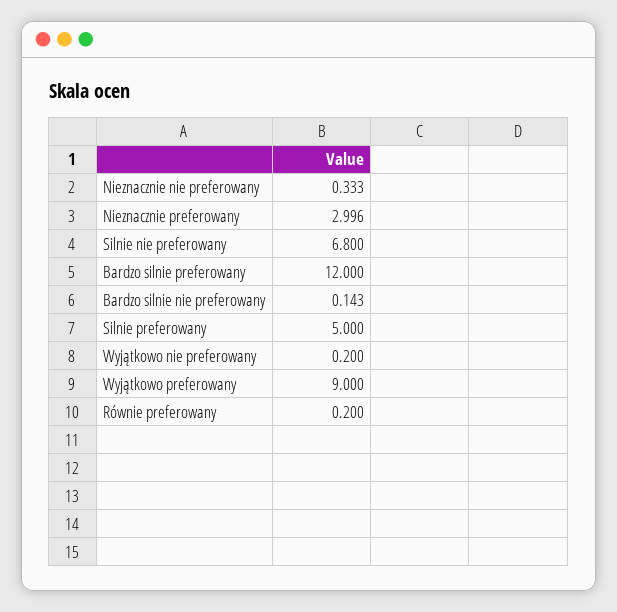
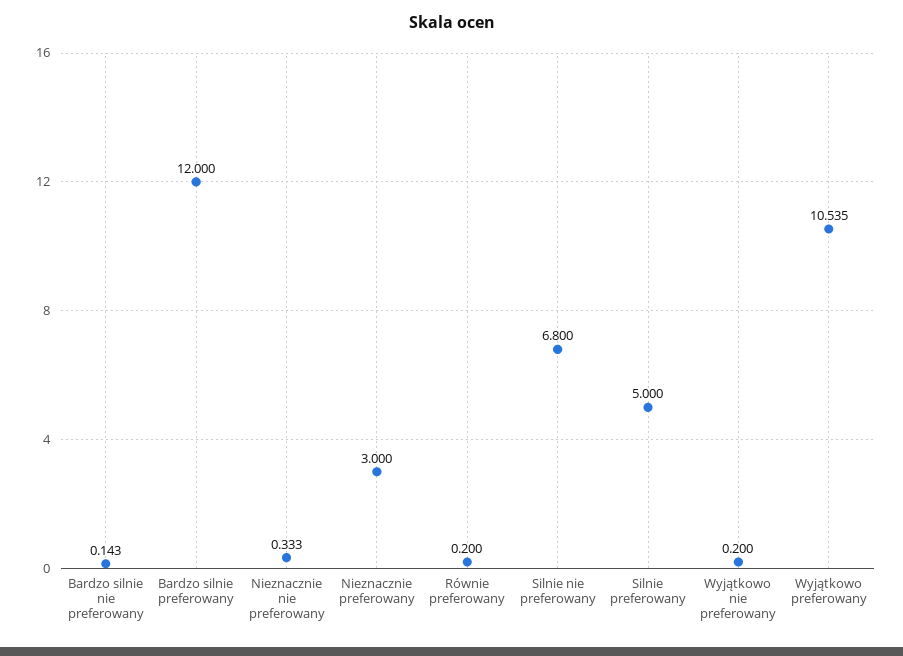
  {
    "Nieznacznie nie preferowany": 0.333,
-   "Nieznacznie preferowany": 2.996,
+   "Nieznacznie preferowany": 3,
    "Silnie nie preferowany": 6.8,
    "Bardzo silnie preferowany": 12,
    "Bardzo silnie nie preferowany": 0.143,
    "Silnie preferowany": 5,
    "Wyjątkowo nie preferowany": 0.2,
-   "Wyjątkowo preferowany": 9,
+   "Wyjątkowo preferowany": 10.535,
    "Równie preferowany": 0.2
  }

